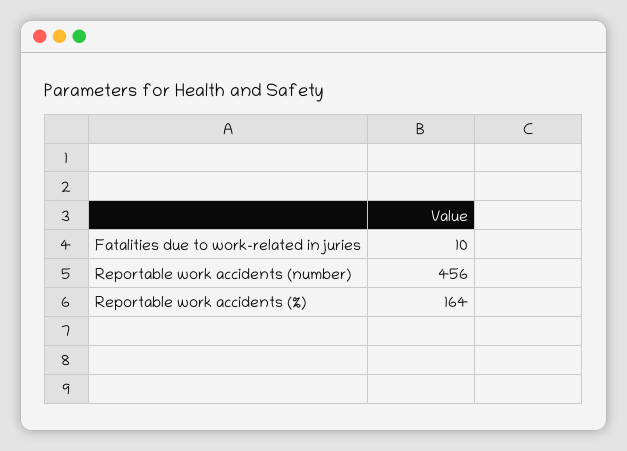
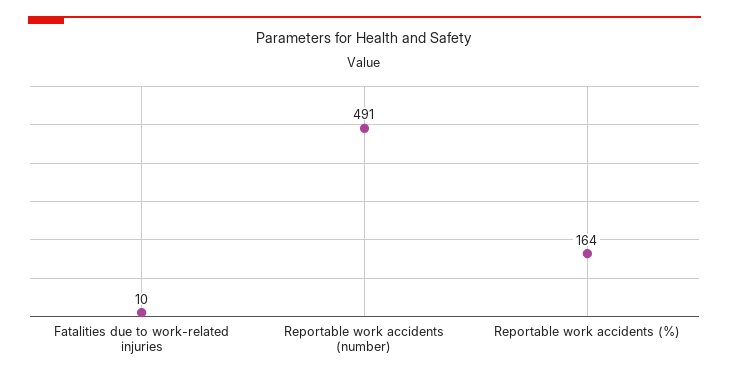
  {
    "Fatalities due to work-related injuries": 10,
-   "Reportable work accidents (number)": 456,
+   "Reportable work accidents (number)": 491,
    "Reportable work accidents (%)": 164
  }

